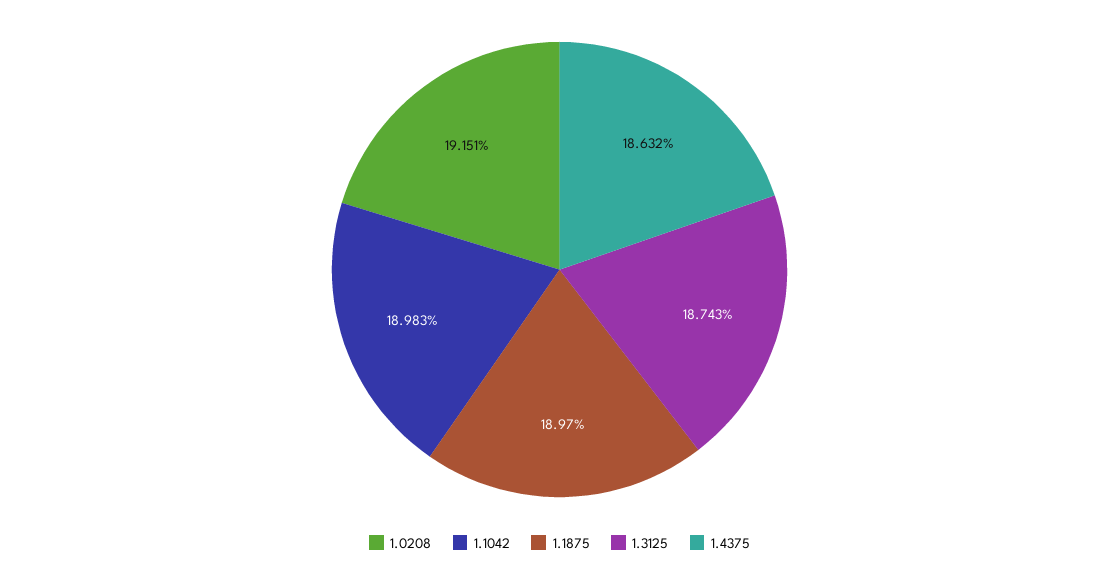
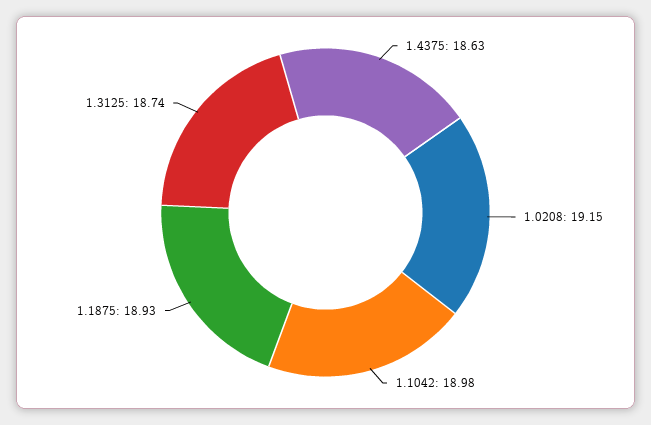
  {
    "1.0208": 19.151,
    "1.1042": 18.983,
-   "1.1875": 18.97,
+   "1.1875": 18.93,
    "1.3125": 18.743,
    "1.4375": 18.632
  }

